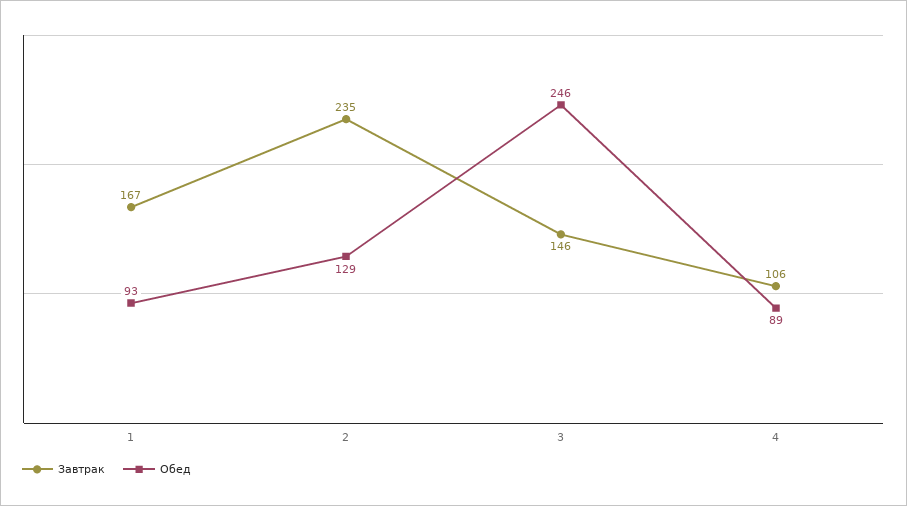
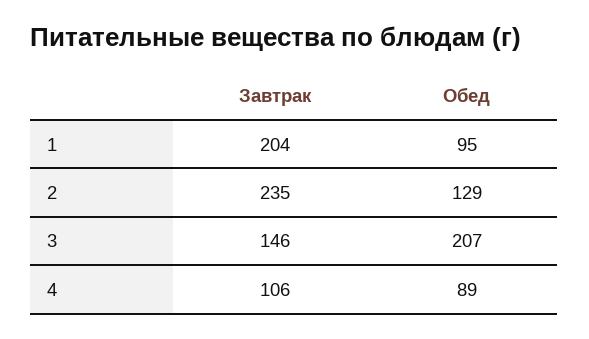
  {
    "Завтрак": {
-     "1": 167,
+     "1": 204,
      "2": 235,
      "3": 146,
      "4": 106
    },
    "Обед": {
-     "1": 93,
+     "1": 95,
      "2": 129,
-     "3": 246,
+     "3": 207,
      "4": 89
    }
  }

